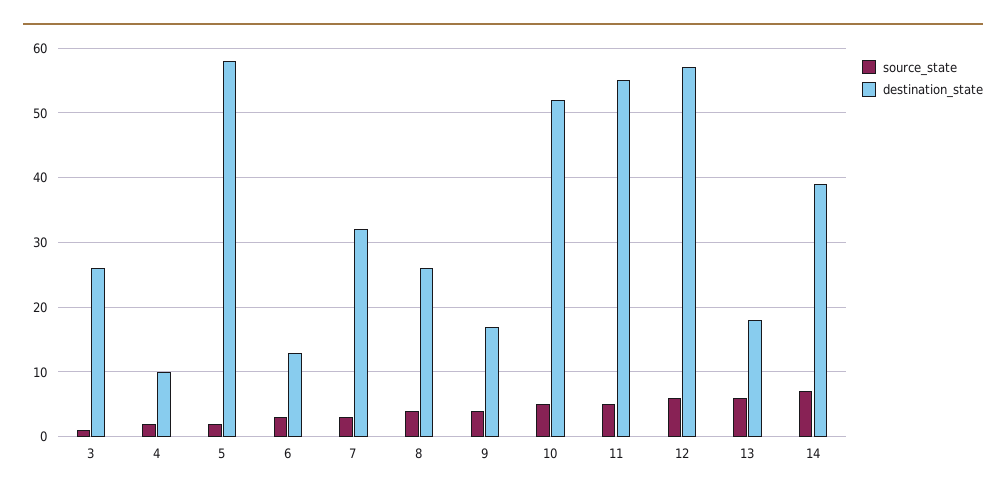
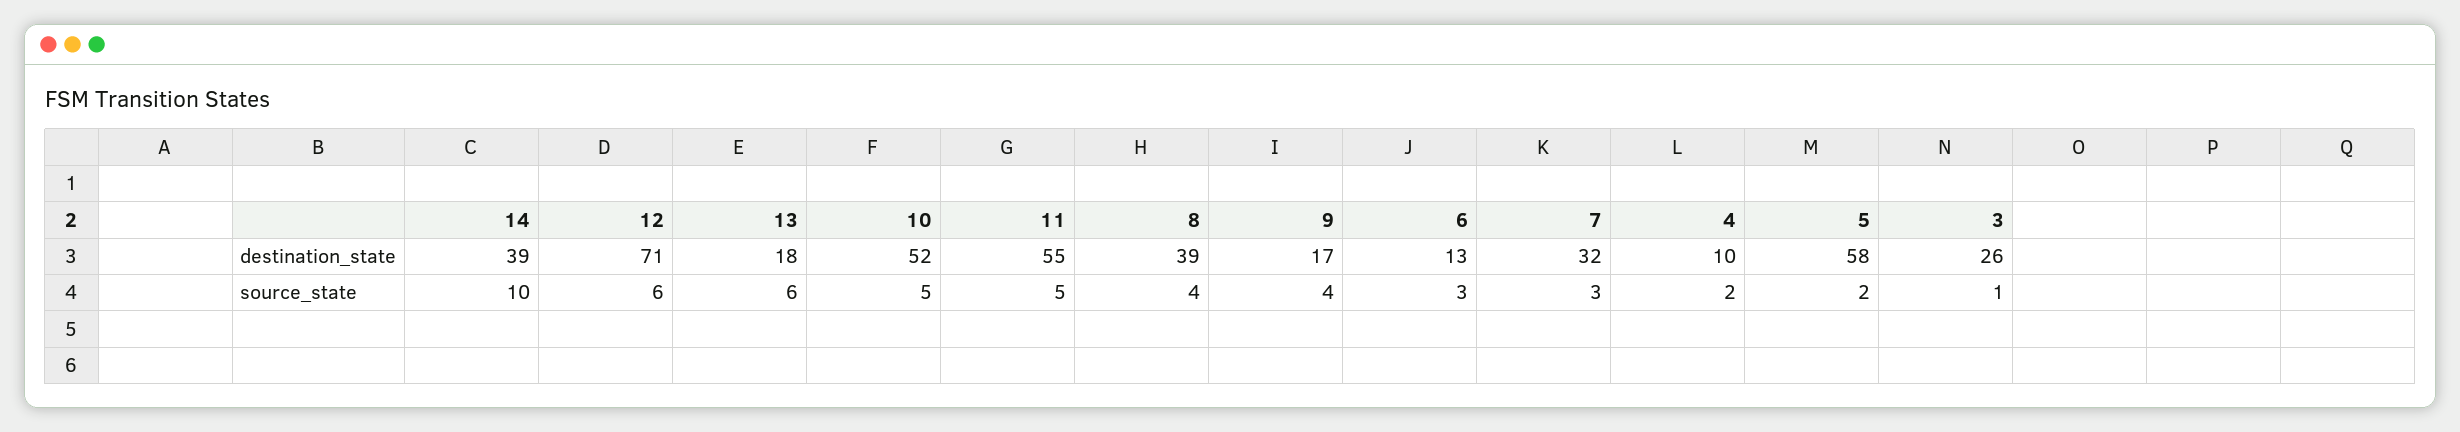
  {
    "source_state": {
      "3": 1,
      "4": 2,
      "5": 2,
      "6": 3,
      "7": 3,
      "8": 4,
      "9": 4,
      "10": 5,
      "11": 5,
      "12": 6,
      "13": 6,
-     "14": 7
+     "14": 10
    },
    "destination_state": {
      "3": 26,
      "4": 10,
      "5": 58,
      "6": 13,
      "7": 32,
-     "8": 26,
+     "8": 39,
      "9": 17,
      "10": 52,
      "11": 55,
-     "12": 57,
+     "12": 71,
      "13": 18,
      "14": 39
    }
  }

